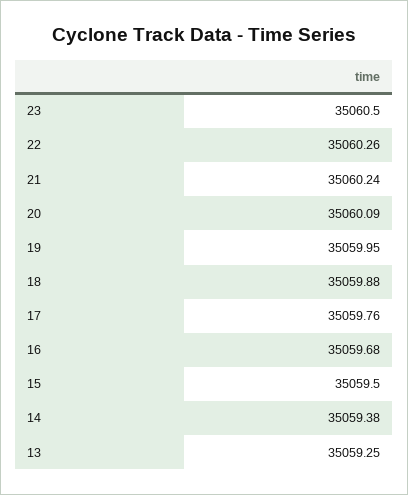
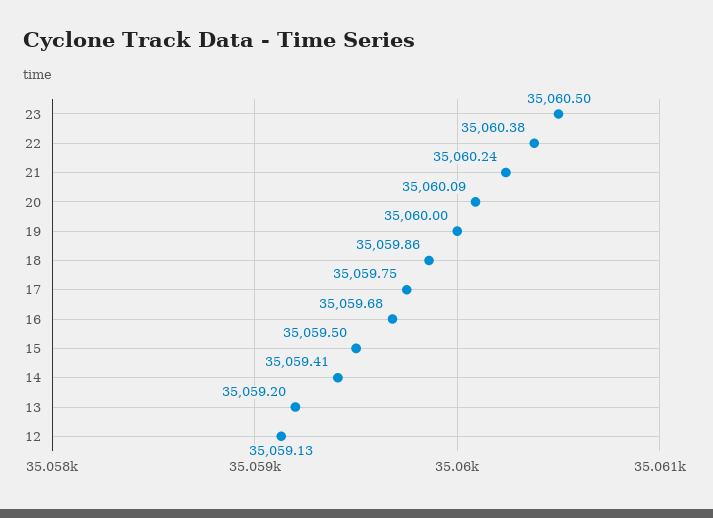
  {
    "23": 35060.5,
-   "22": 35060.26,
+   "22": 35060.38,
    "21": 35060.24,
    "20": 35060.09,
-   "19": 35059.95,
+   "19": 35060,
-   "18": 35059.88,
+   "18": 35059.86,
-   "17": 35059.76,
+   "17": 35059.75,
    "16": 35059.68,
    "15": 35059.5,
-   "14": 35059.38,
+   "14": 35059.41,
-   "13": 35059.25
+   "13": 35059.2,
+   "12": 35059.13
  }

